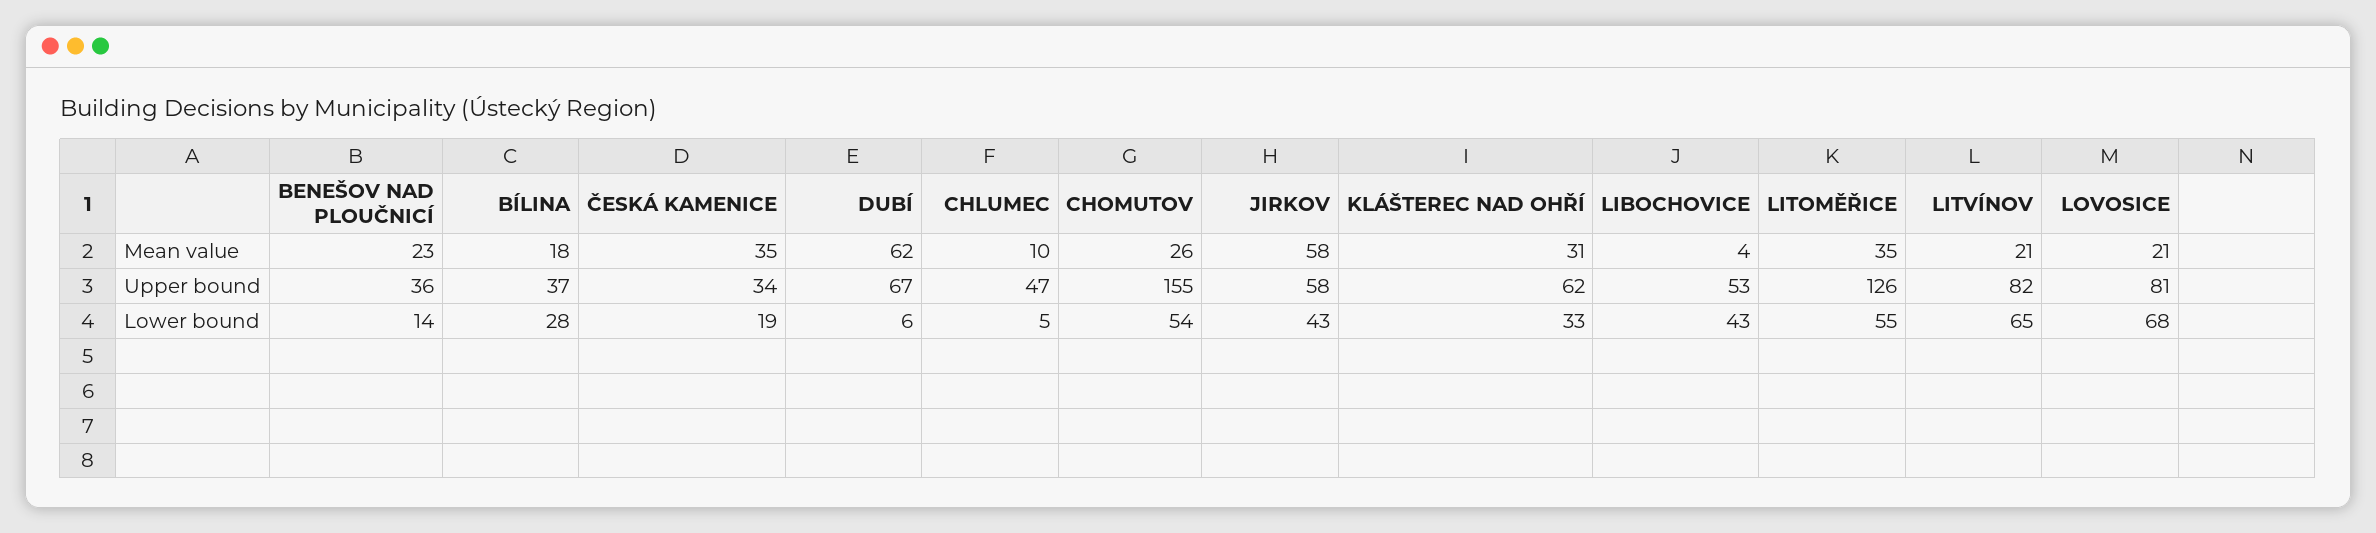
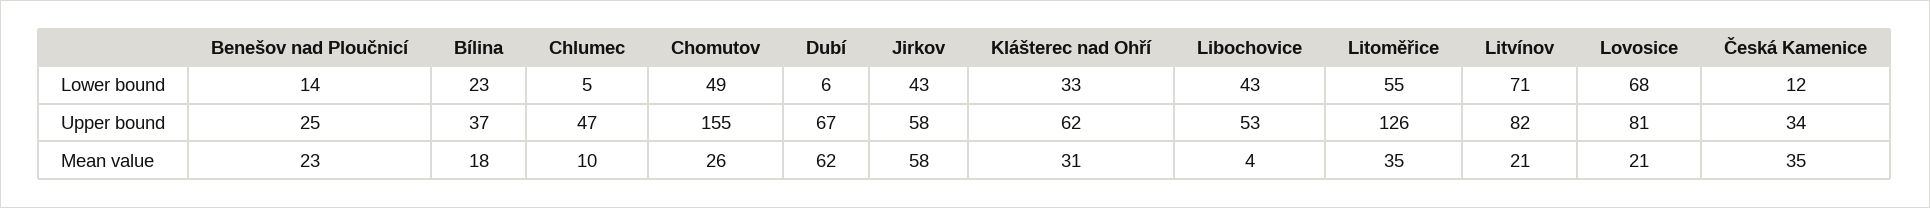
  {
    "BENEŠOV NAD PLOUČNICÍ": {
      "Mean value": 23,
-     "Upper bound": 36,
+     "Upper bound": 25,
      "Lower bound": 14
    },
    "BÍLINA": {
      "Mean value": 18,
      "Upper bound": 37,
-     "Lower bound": 28
+     "Lower bound": 23
    },
    "ČESKÁ KAMENICE": {
      "Mean value": 35,
      "Upper bound": 34,
-     "Lower bound": 19
+     "Lower bound": 12
    },
    "DUBÍ": {
      "Mean value": 62,
      "Upper bound": 67,
      "Lower bound": 6
    },
    "CHLUMEC": {
      "Mean value": 10,
      "Upper bound": 47,
      "Lower bound": 5
    },
    "CHOMUTOV": {
      "Mean value": 26,
      "Upper bound": 155,
-     "Lower bound": 54
+     "Lower bound": 49
    },
    "JIRKOV": {
      "Mean value": 58,
      "Upper bound": 58,
      "Lower bound": 43
    },
    "KLÁŠTEREC NAD OHŘÍ": {
      "Mean value": 31,
      "Upper bound": 62,
      "Lower bound": 33
    },
    "LIBOCHOVICE": {
      "Mean value": 4,
      "Upper bound": 53,
      "Lower bound": 43
    },
    "LITOMĚŘICE": {
      "Mean value": 35,
      "Upper bound": 126,
      "Lower bound": 55
    },
    "LITVÍNOV": {
      "Mean value": 21,
      "Upper bound": 82,
-     "Lower bound": 65
+     "Lower bound": 71
    },
    "LOVOSICE": {
      "Mean value": 21,
      "Upper bound": 81,
      "Lower bound": 68
    }
  }

